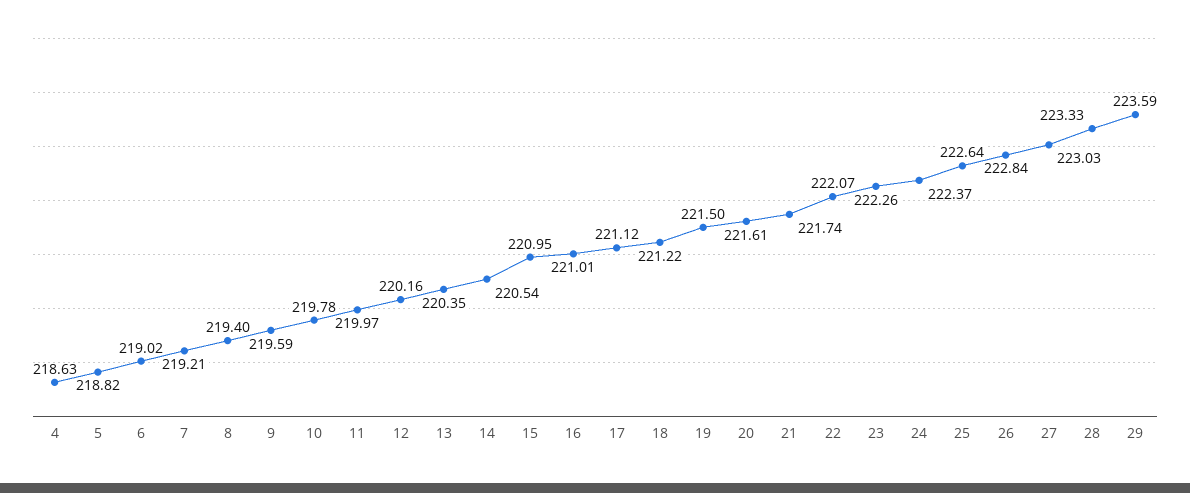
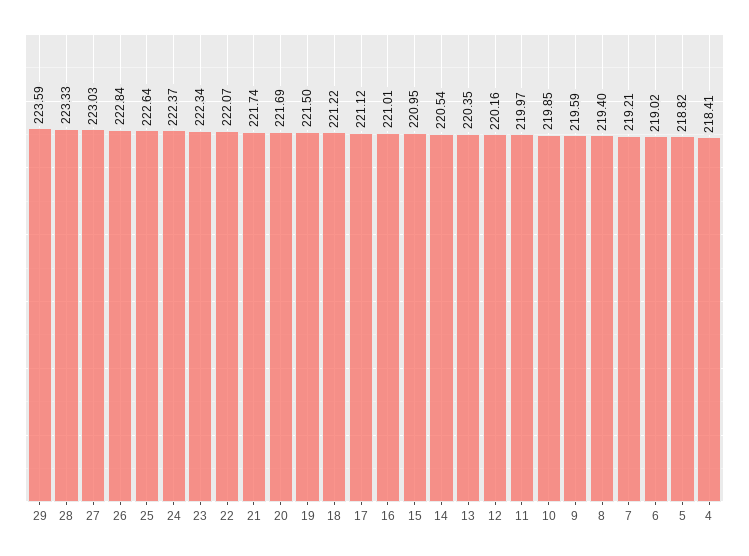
  {
-   "4": 218.63,
+   "4": 218.41,
    "5": 218.82,
    "6": 219.02,
    "7": 219.21,
    "8": 219.4,
    "9": 219.59,
-   "10": 219.78,
+   "10": 219.85,
    "11": 219.97,
    "12": 220.16,
    "13": 220.35,
    "14": 220.54,
    "15": 220.95,
    "16": 221.01,
    "17": 221.12,
    "18": 221.22,
    "19": 221.5,
-   "20": 221.61,
+   "20": 221.69,
    "21": 221.74,
    "22": 222.07,
-   "23": 222.26,
+   "23": 222.34,
    "24": 222.37,
    "25": 222.64,
    "26": 222.84,
    "27": 223.03,
    "28": 223.33,
    "29": 223.59
  }

